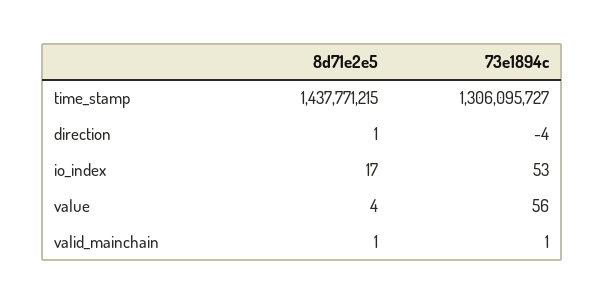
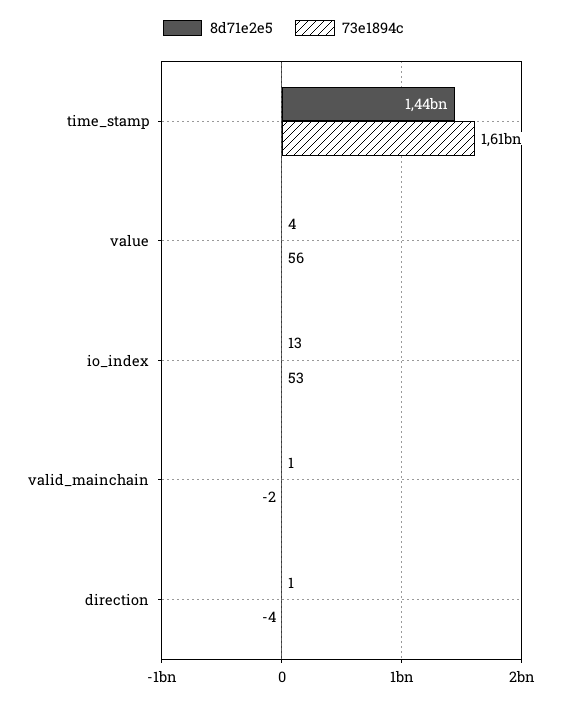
  {
    "8d71e2e5": {
      "time_stamp": 1437771215,
      "direction": 1,
-     "io_index": 17,
+     "io_index": 13,
      "value": 4,
      "valid_mainchain": 1
    },
    "73e1894c": {
-     "time_stamp": 1306095727,
+     "time_stamp": 1610000000,
      "direction": -4,
      "io_index": 53,
      "value": 56,
-     "valid_mainchain": 1
+     "valid_mainchain": -2
    }
  }

